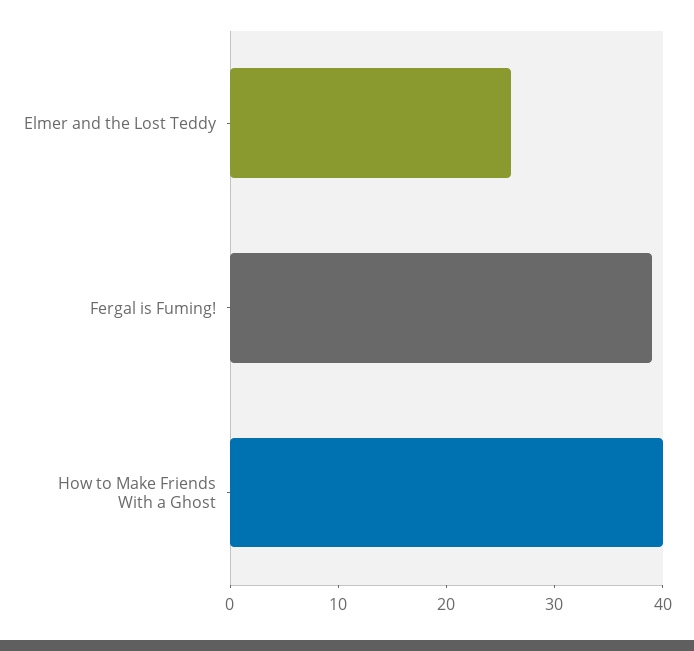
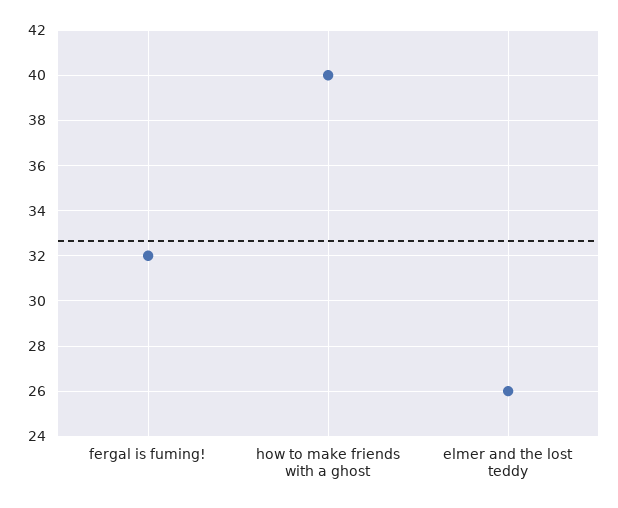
  {
    "Elmer and the Lost Teddy": 26,
-   "Fergal is Fuming!": 39,
+   "Fergal is Fuming!": 32,
    "How to Make Friends With a Ghost": 40
  }

